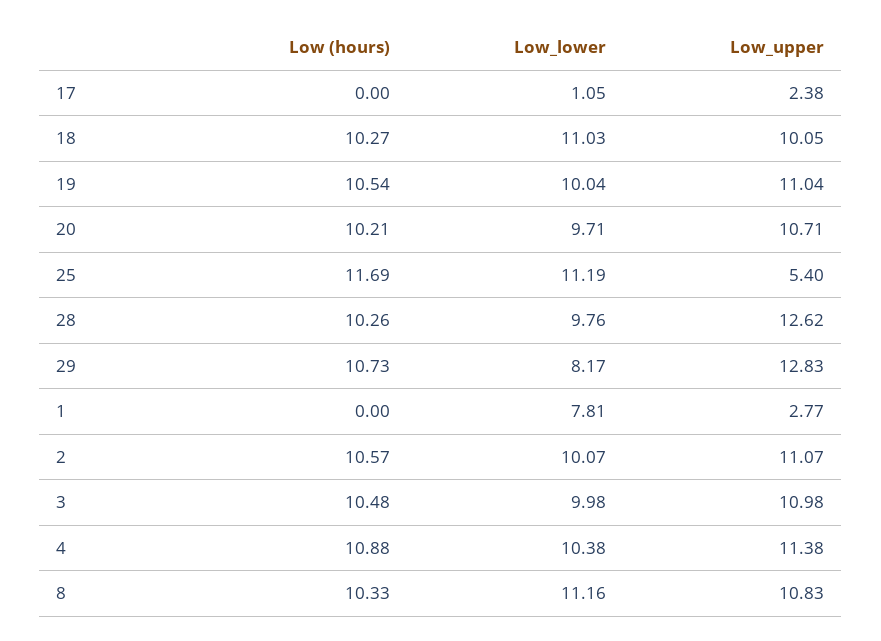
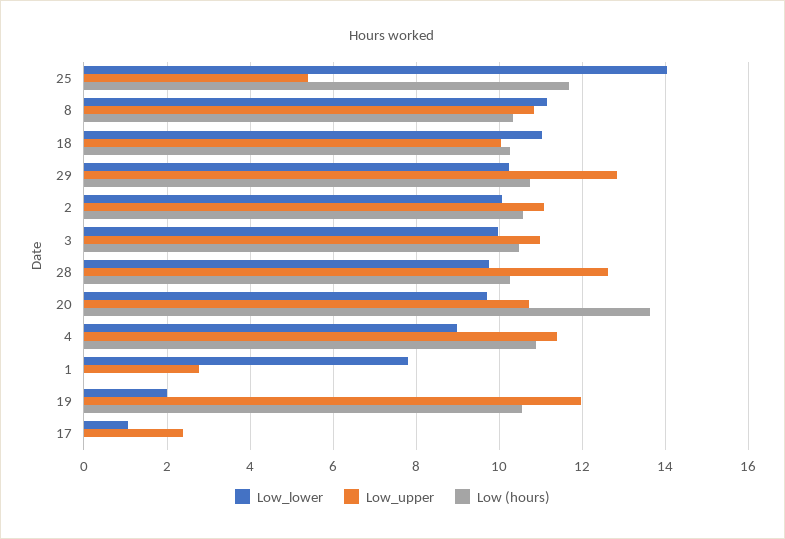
  {
    "Low (hours)": {
      "17": 0,
      "18": 10.27,
      "19": 10.54,
-     "20": 10.21,
+     "20": 13.6,
      "25": 11.69,
      "28": 10.26,
      "29": 10.73,
      "1": 0,
      "2": 10.57,
      "3": 10.48,
      "4": 10.88,
      "8": 10.33
    },
    "Low_lower": {
      "17": 1.05,
      "18": 11.03,
-     "19": 10.04,
+     "19": 2,
      "20": 9.71,
-     "25": 11.19,
+     "25": 14,
      "28": 9.76,
-     "29": 8.17,
+     "29": 10.2,
      "1": 7.81,
      "2": 10.07,
      "3": 9.98,
-     "4": 10.38,
+     "4": 9,
      "8": 11.16
    },
    "Low_upper": {
      "17": 2.38,
      "18": 10.05,
-     "19": 11.04,
+     "19": 12,
      "20": 10.71,
      "25": 5.4,
      "28": 12.62,
      "29": 12.83,
      "1": 2.77,
      "2": 11.07,
      "3": 10.98,
      "4": 11.38,
      "8": 10.83
    }
  }

